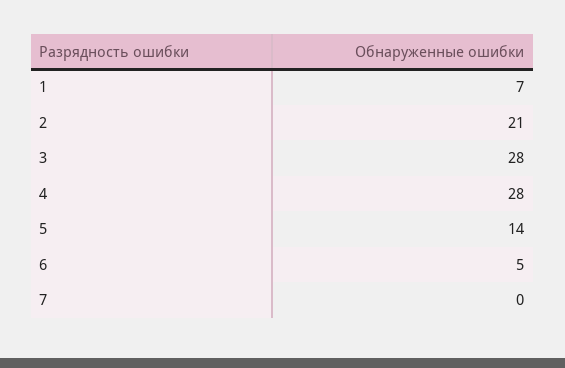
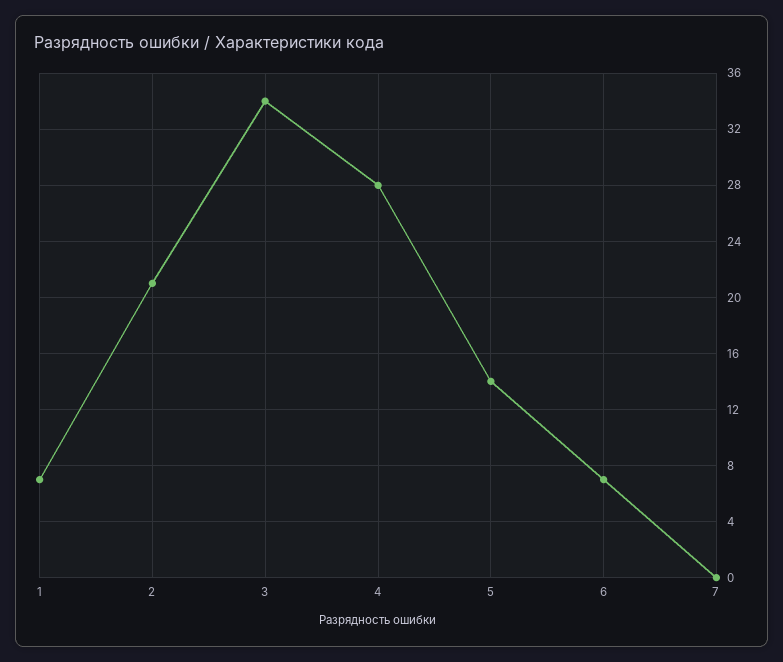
  {
    "1": 7,
    "2": 21,
-   "3": 28,
+   "3": 34,
    "4": 28,
    "5": 14,
-   "6": 5,
+   "6": 7,
    "7": 0
  }

